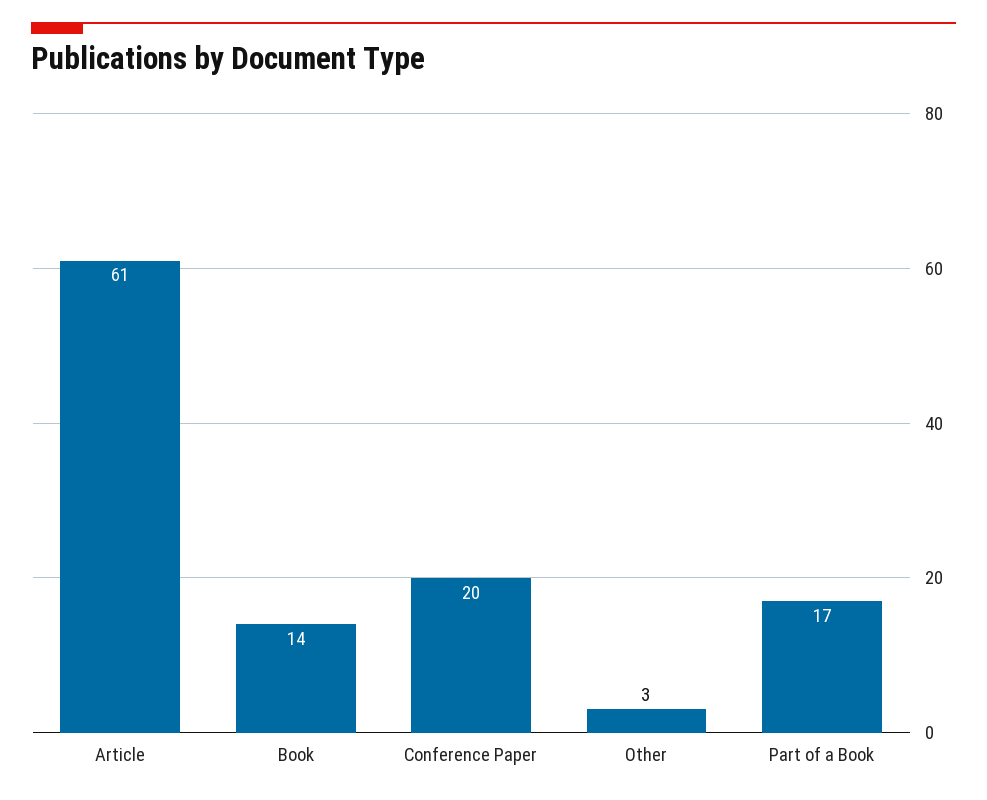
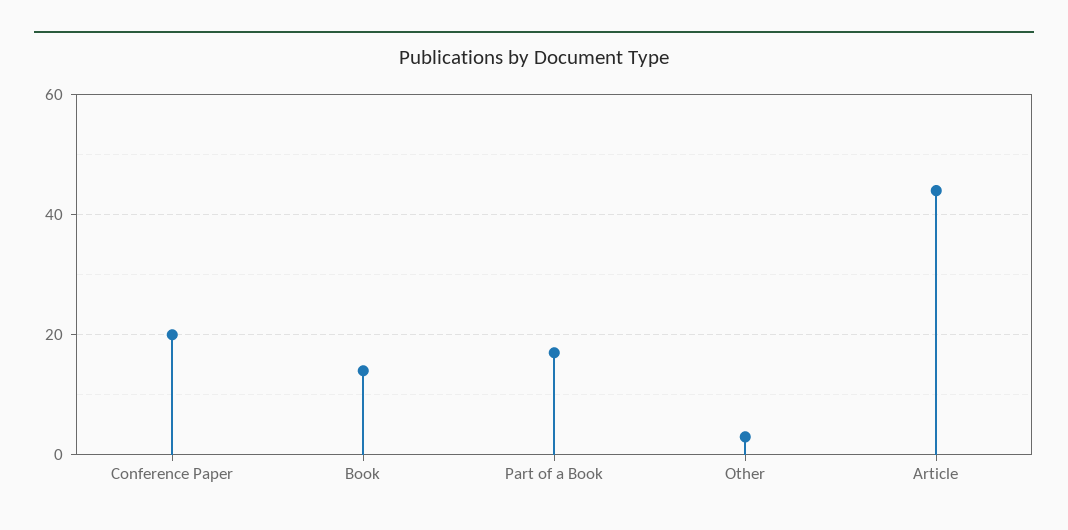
  {
-   "Article": 61,
+   "Article": 45,
    "Book": 14,
    "Conference Paper": 20,
    "Other": 3,
    "Part of a Book": 17
  }

